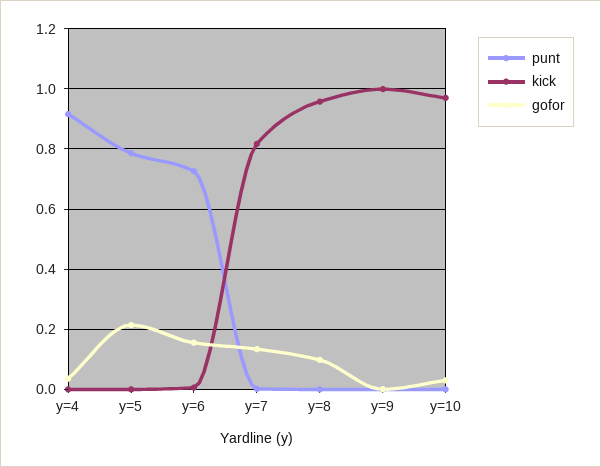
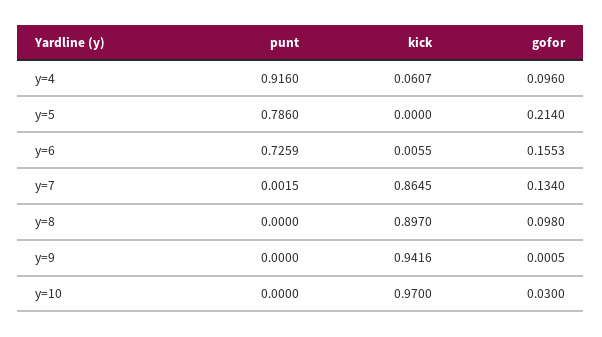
  {
    "punt": {
      "y=4": 0.916,
      "y=5": 0.786,
      "y=6": 0.7259,
      "y=7": 0.0015,
      "y=8": 0,
      "y=9": 0,
      "y=10": 0
    },
    "kick": {
-     "y=4": 0,
+     "y=4": 0.0607,
      "y=5": 0,
      "y=6": 0.0055,
-     "y=7": 0.82,
+     "y=7": 0.8645,
-     "y=8": 0.96,
+     "y=8": 0.897,
-     "y=9": 1,
+     "y=9": 0.9416,
      "y=10": 0.97
    },
    "gofor": {
-     "y=4": 0.04,
+     "y=4": 0.096,
      "y=5": 0.214,
      "y=6": 0.1553,
      "y=7": 0.134,
      "y=8": 0.098,
      "y=9": 0.0005,
      "y=10": 0.03
    }
  }

